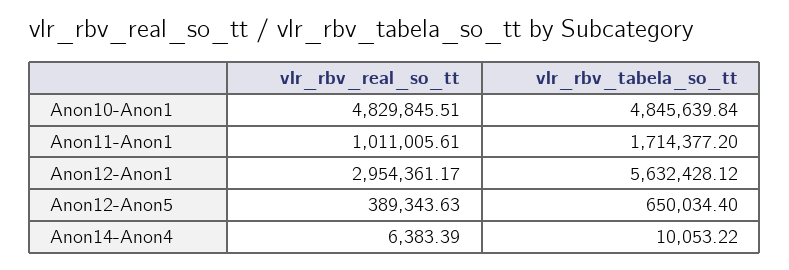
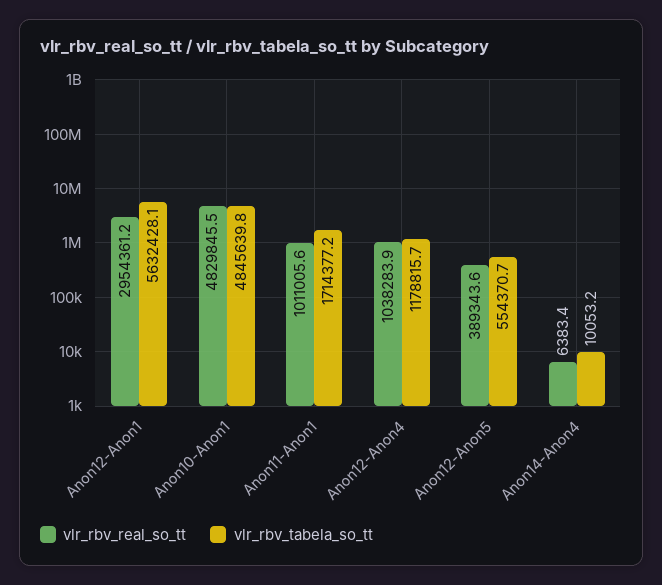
  {
    "vlr_rbv_real_so_tt": {
      "Anon10-Anon1": 4829845.51,
      "Anon11-Anon1": 1011005.61,
      "Anon12-Anon1": 2954361.17,
      "Anon12-Anon5": 389343.63,
-     "Anon14-Anon4": 6383.39
+     "Anon14-Anon4": 6383.39,
+     "Anon12-Anon4": 1038283.9
    },
    "vlr_rbv_tabela_so_tt": {
      "Anon10-Anon1": 4845639.84,
      "Anon11-Anon1": 1714377.2,
      "Anon12-Anon1": 5632428.12,
-     "Anon12-Anon5": 650034.4,
+     "Anon12-Anon5": 554370.7,
-     "Anon14-Anon4": 10053.22
+     "Anon14-Anon4": 10053.22,
+     "Anon12-Anon4": 1178815.7
    }
  }

